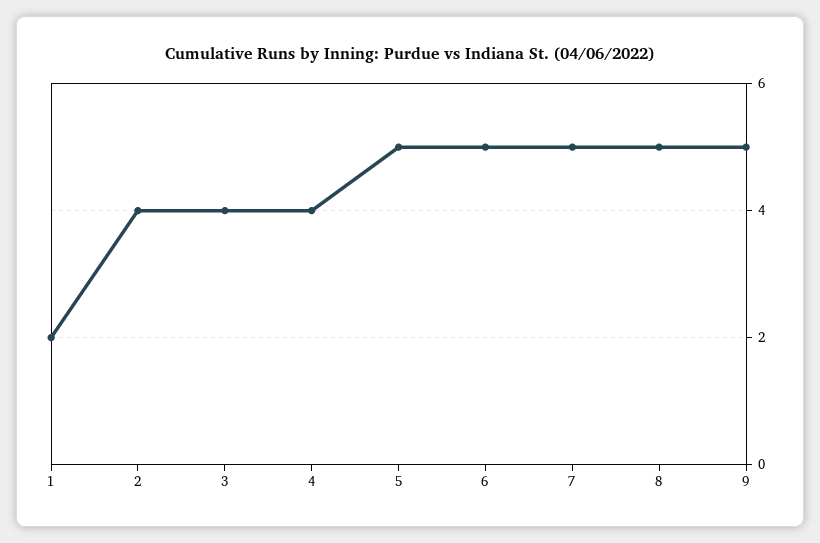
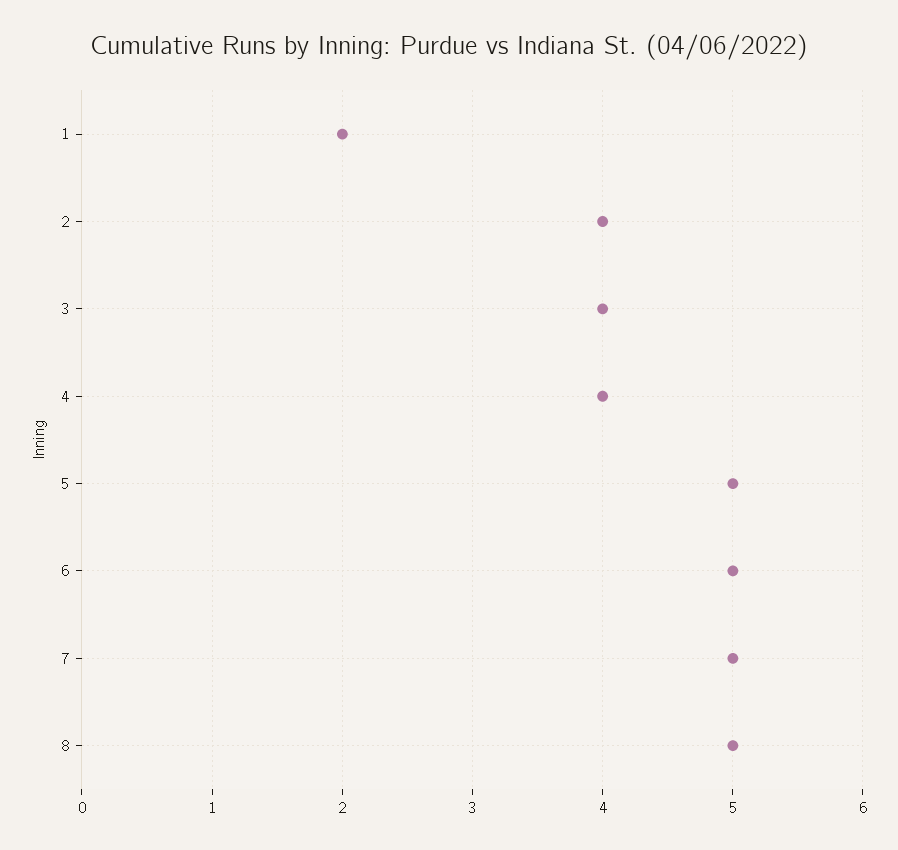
  {
    "1": 2,
    "2": 4,
    "3": 4,
    "4": 4,
    "5": 5,
    "6": 5,
    "7": 5,
-   "8": 5,
+   "8": 5
-   "9": 5
  }

